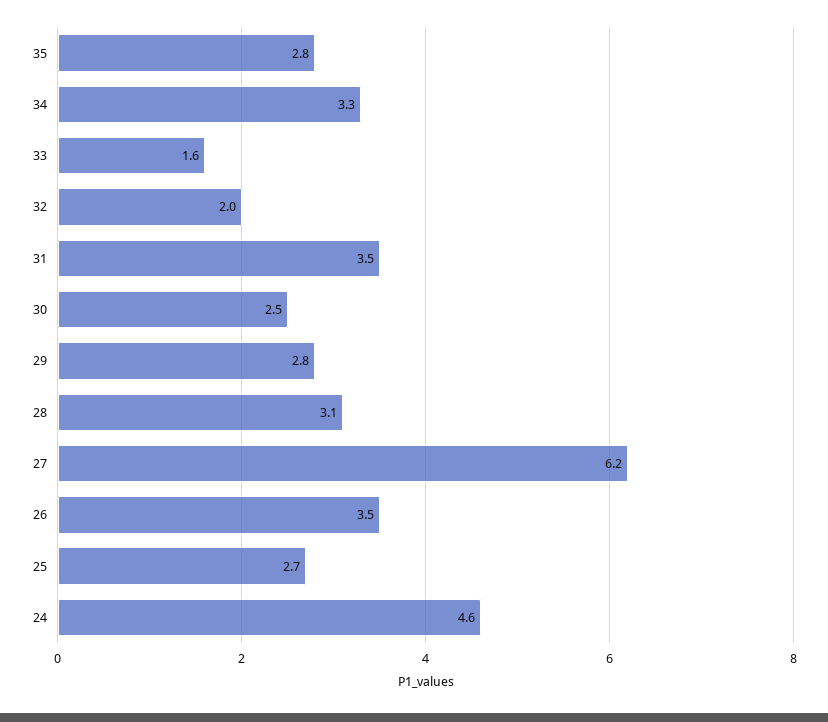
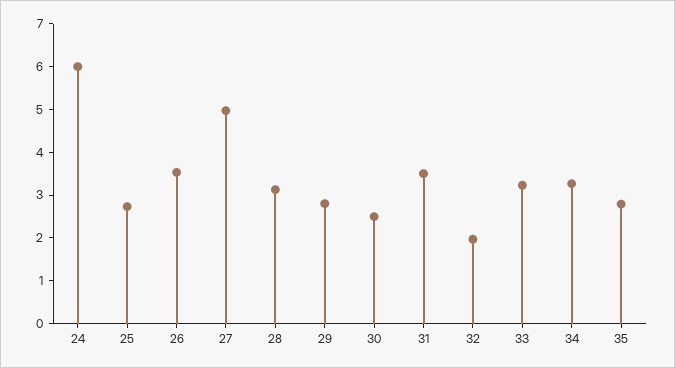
  {
    "35": 2.8,
    "34": 3.3,
-   "33": 1.6,
+   "33": 3.2,
    "32": 2,
    "31": 3.5,
    "30": 2.5,
    "29": 2.8,
    "28": 3.1,
-   "27": 6.2,
+   "27": 5,
    "26": 3.5,
    "25": 2.7,
-   "24": 4.6
+   "24": 6
  }

